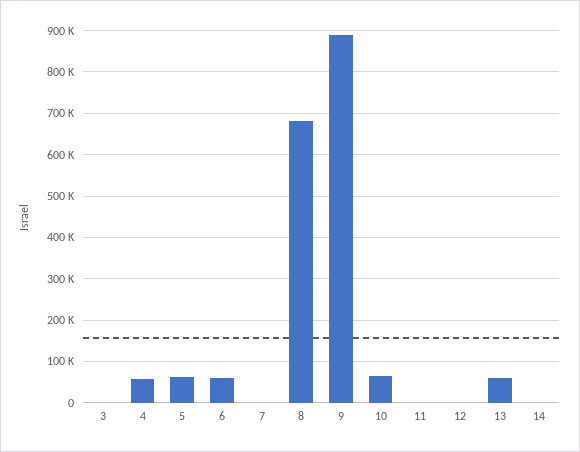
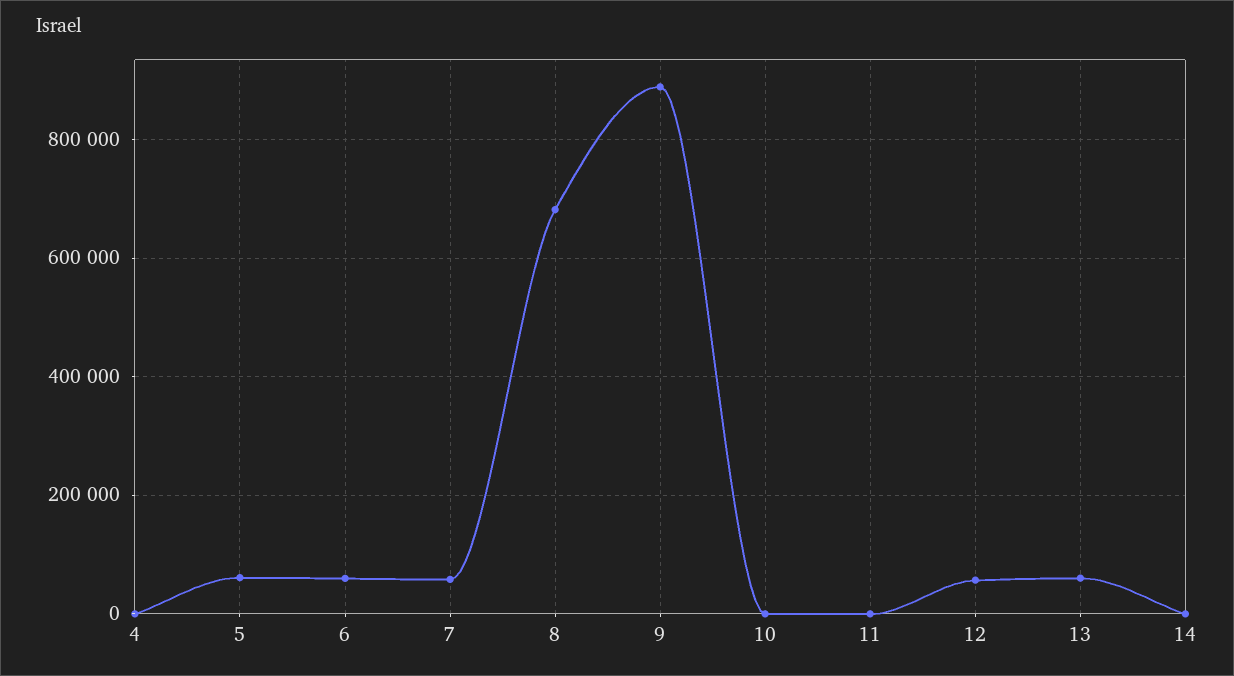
  {
-   "3": 0,
-   "4": 60000,
+   "4": 0,
    "5": 60000,
    "6": 60000,
-   "7": 0,
+   "7": 60000,
    "8": 680000,
    "9": 880000,
-   "10": 60000,
+   "10": 0,
    "11": 0,
-   "12": 0,
+   "12": 60000,
    "13": 60000,
    "14": 0
  }

